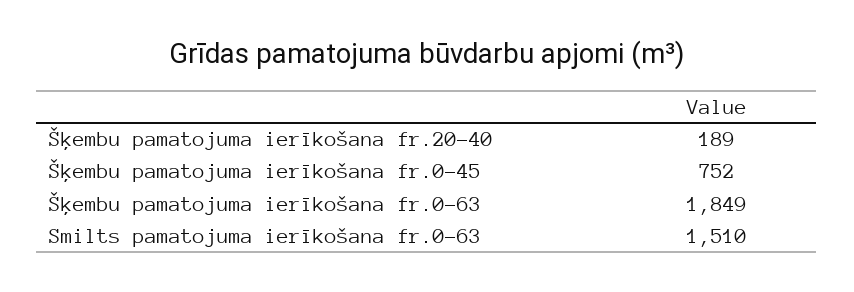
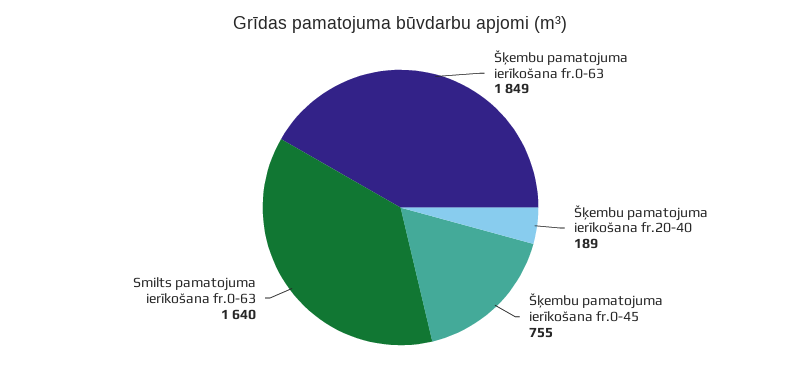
  {
    "Šķembu pamatojuma ierīkošana fr.20-40": 189,
-   "Šķembu pamatojuma ierīkošana fr.0-45": 752,
+   "Šķembu pamatojuma ierīkošana fr.0-45": 755,
    "Šķembu pamatojuma ierīkošana fr.0-63": 1849,
-   "Smilts pamatojuma ierīkošana fr.0-63": 1510
+   "Smilts pamatojuma ierīkošana fr.0-63": 1640
  }

